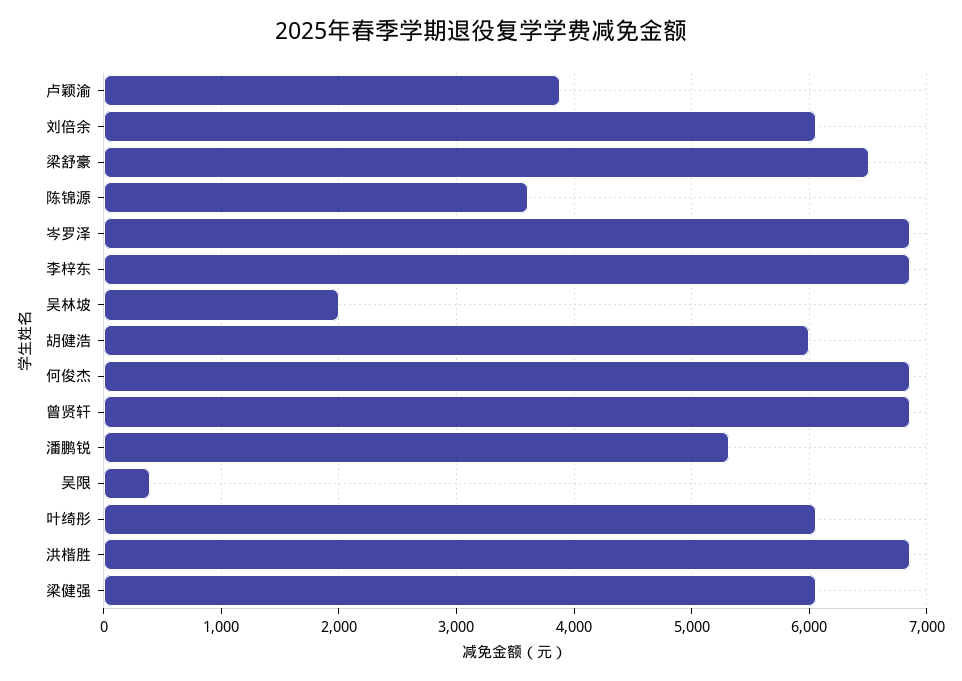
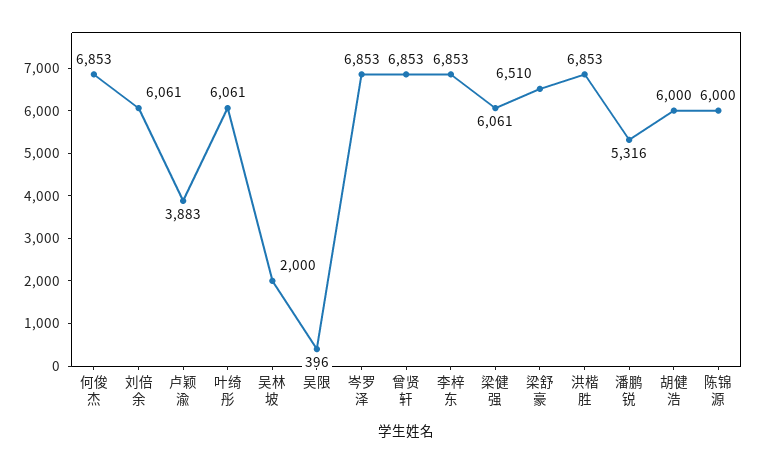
  {
    "卢颖渝": 3883,
    "刘倍余": 6061,
    "梁舒豪": 6510,
-   "陈锦源": 3600,
+   "陈锦源": 6000,
    "岑罗泽": 6853,
    "李梓东": 6853,
    "吴林坡": 2000,
    "胡健浩": 6000,
    "何俊杰": 6853,
    "曾贤轩": 6853,
    "潘鹏锐": 5316,
    "吴限": 396,
    "叶绮彤": 6061,
    "洪楷胜": 6853,
    "梁健强": 6061
  }

